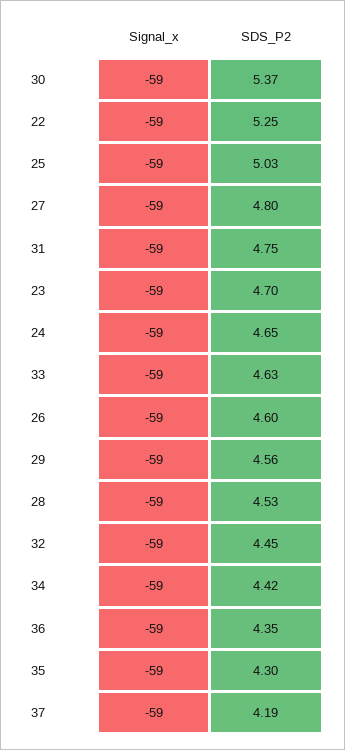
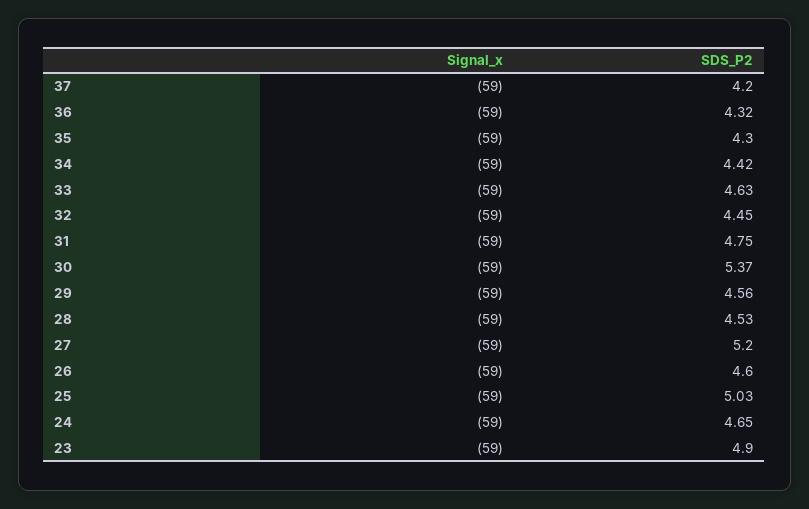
  {
    "Signal_x": {
      "30": -59,
-     "22": -59,
      "25": -59,
      "27": -59,
      "31": -59,
      "23": -59,
      "24": -59,
      "33": -59,
      "26": -59,
      "29": -59,
      "28": -59,
      "32": -59,
      "34": -59,
      "36": -59,
      "35": -59,
      "37": -59
    },
    "SDS_P2": {
      "30": 5.37,
-     "22": 5.25,
      "25": 5.03,
-     "27": 4.8,
+     "27": 5.2,
      "31": 4.75,
-     "23": 4.7,
+     "23": 4.9,
      "24": 4.65,
      "33": 4.63,
      "26": 4.6,
      "29": 4.56,
      "28": 4.53,
      "32": 4.45,
      "34": 4.42,
-     "36": 4.35,
+     "36": 4.32,
      "35": 4.3,
-     "37": 4.19
+     "37": 4.2
    }
  }

